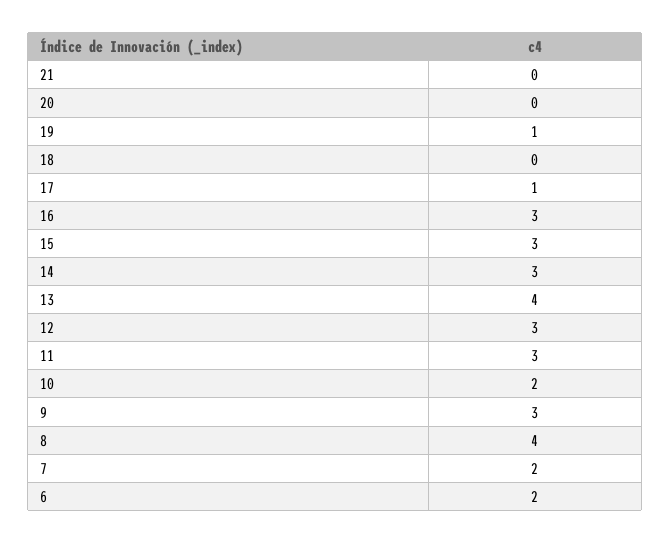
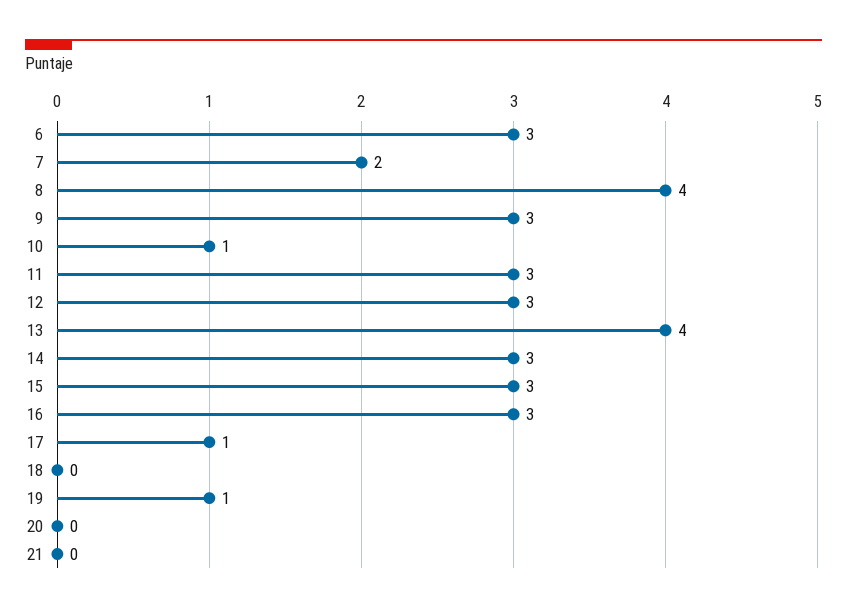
  {
    "21": 0,
    "20": 0,
    "19": 1,
    "18": 0,
    "17": 1,
    "16": 3,
    "15": 3,
    "14": 3,
    "13": 4,
    "12": 3,
    "11": 3,
-   "10": 2,
+   "10": 1,
    "9": 3,
    "8": 4,
    "7": 2,
-   "6": 2
+   "6": 3
  }

